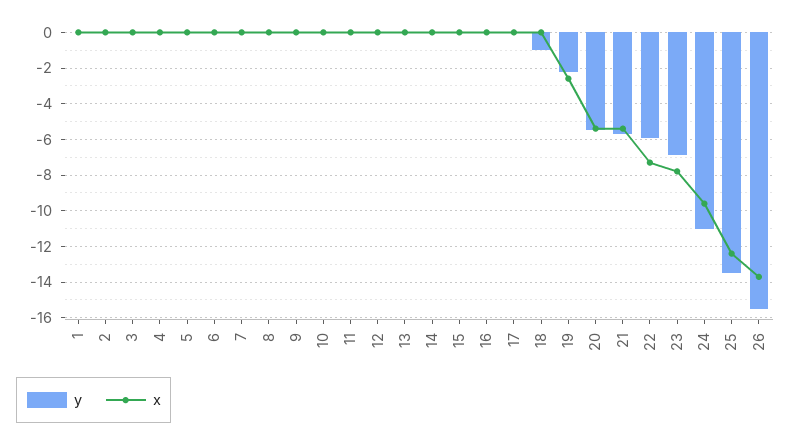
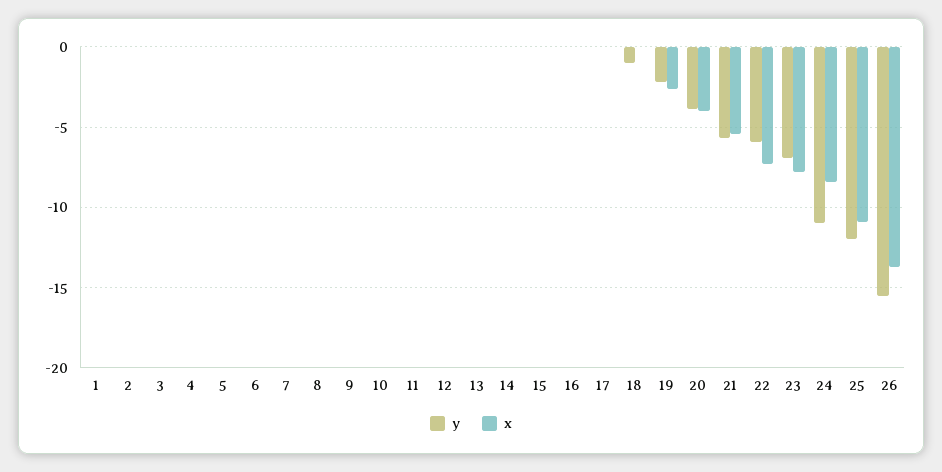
  {
    "y": {
      "1": 0,
      "2": 0,
      "3": 0,
      "4": 0,
      "5": 0,
      "6": 0,
      "7": 0,
      "8": 0,
      "9": 0,
      "10": 0,
      "11": 0,
      "12": 0,
      "13": 0,
      "14": 0,
      "15": 0,
      "16": 0,
      "17": 0,
      "18": -1,
      "19": -2,
-     "20": -5.5,
+     "20": -4,
      "21": -5.5,
      "22": -6,
      "23": -7,
      "24": -11,
-     "25": -13.5,
+     "25": -12,
      "26": -15.5
    },
    "x": {
      "1": 0,
      "2": 0,
      "3": 0,
      "4": 0,
      "5": 0,
      "6": 0,
      "7": 0,
      "8": 0,
      "9": 0,
      "10": 0,
      "11": 0,
      "12": 0,
      "13": 0,
      "14": 0,
      "15": 0,
      "16": 0,
      "17": 0,
      "18": 0,
      "19": -2.5,
-     "20": -5.5,
+     "20": -4,
      "21": -5.5,
      "22": -7.5,
      "23": -8,
-     "24": -9.5,
+     "24": -8.5,
-     "25": -12.5,
+     "25": -11,
      "26": -13.5
    }
  }

